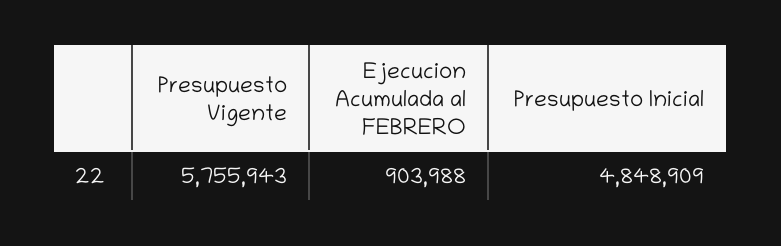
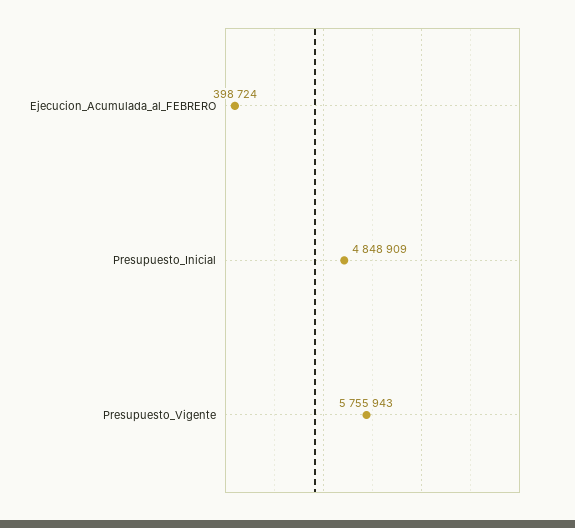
  {
    "Presupuesto Vigente": 5755943,
-   "Ejecucion Acumulada al FEBRERO": 903988,
+   "Ejecucion Acumulada al FEBRERO": 398724,
    "Presupuesto Inicial": 4848909
  }

